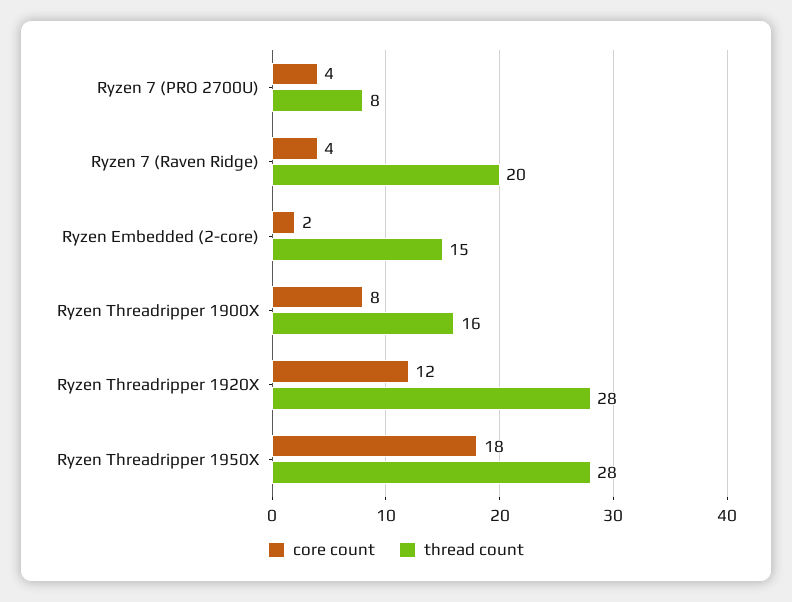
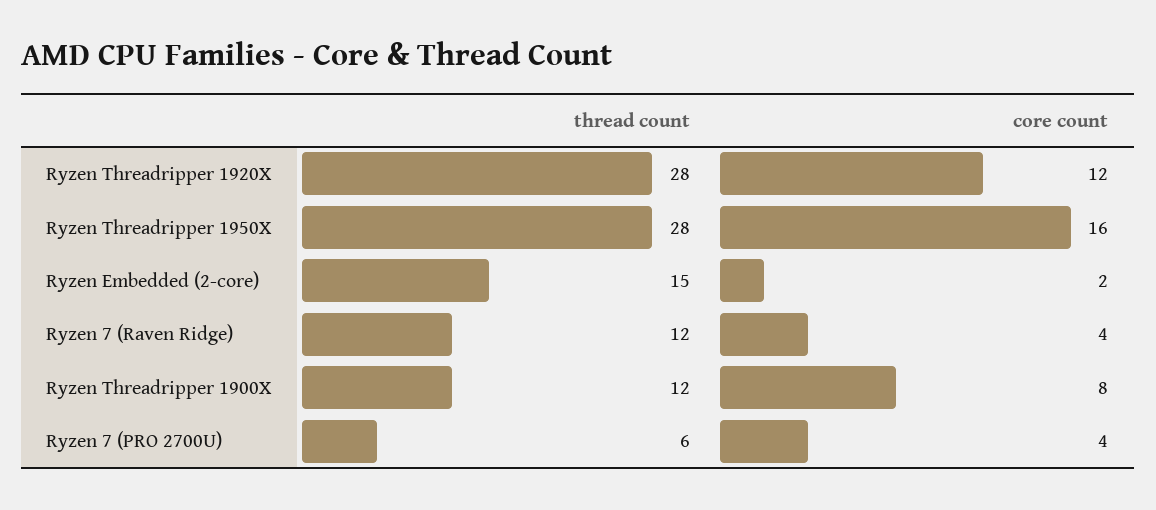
  {
    "core count": {
      "Ryzen 7 (PRO 2700U)": 4,
      "Ryzen 7 (Raven Ridge)": 4,
      "Ryzen Embedded (2-core)": 2,
      "Ryzen Threadripper 1900X": 8,
      "Ryzen Threadripper 1920X": 12,
-     "Ryzen Threadripper 1950X": 18
+     "Ryzen Threadripper 1950X": 16
    },
    "thread count": {
-     "Ryzen 7 (PRO 2700U)": 8,
+     "Ryzen 7 (PRO 2700U)": 6,
-     "Ryzen 7 (Raven Ridge)": 20,
+     "Ryzen 7 (Raven Ridge)": 12,
      "Ryzen Embedded (2-core)": 15,
-     "Ryzen Threadripper 1900X": 16,
+     "Ryzen Threadripper 1900X": 12,
      "Ryzen Threadripper 1920X": 28,
      "Ryzen Threadripper 1950X": 28
    }
  }

